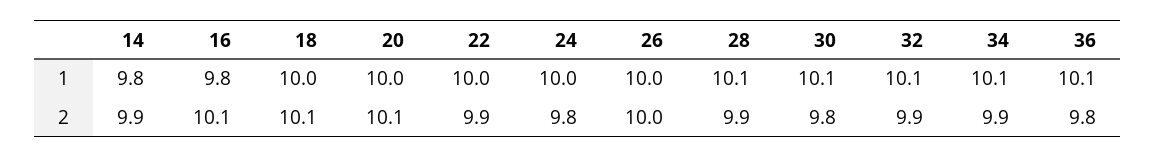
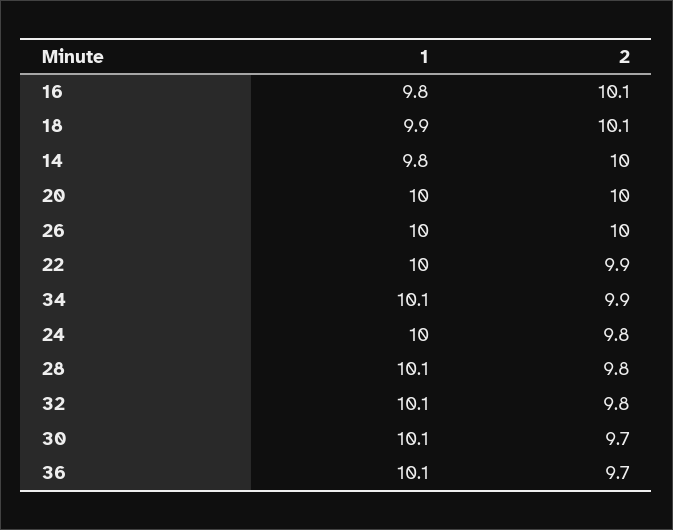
  {
    "14": {
      "1": 9.8,
-     "2": 9.9
+     "2": 10
    },
    "16": {
      "1": 9.8,
      "2": 10.1
    },
    "18": {
-     "1": 10,
+     "1": 9.9,
      "2": 10.1
    },
    "20": {
      "1": 10,
-     "2": 10.1
+     "2": 10
    },
    "22": {
      "1": 10,
      "2": 9.9
    },
    "24": {
      "1": 10,
      "2": 9.8
    },
    "26": {
      "1": 10,
      "2": 10
    },
    "28": {
      "1": 10.1,
-     "2": 9.9
+     "2": 9.8
    },
    "30": {
      "1": 10.1,
-     "2": 9.8
+     "2": 9.7
    },
    "32": {
      "1": 10.1,
-     "2": 9.9
+     "2": 9.8
    },
    "34": {
      "1": 10.1,
      "2": 9.9
    },
    "36": {
      "1": 10.1,
-     "2": 9.8
+     "2": 9.7
    }
  }

